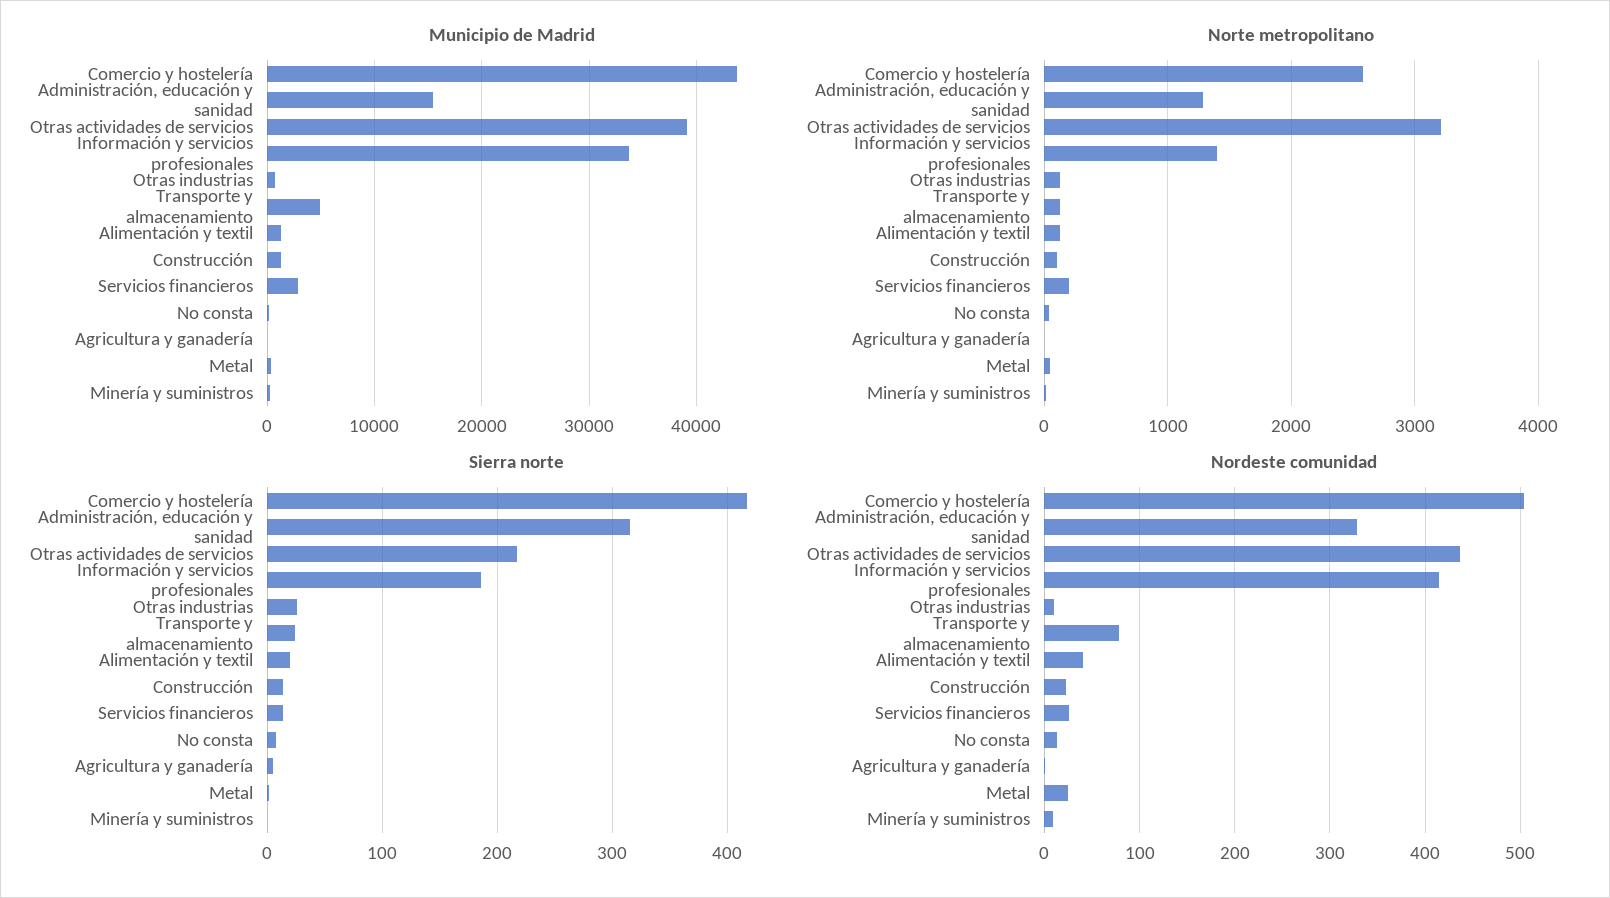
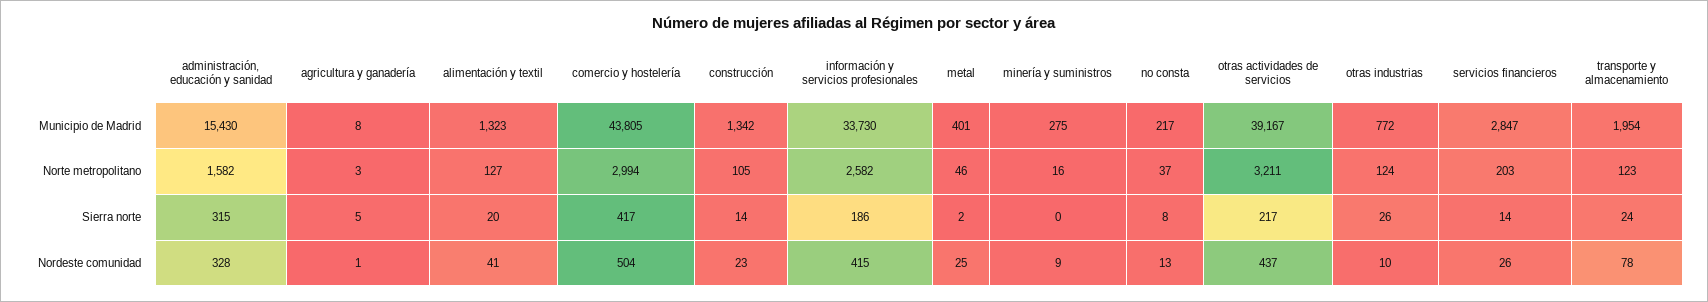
  {
    "Municipio de Madrid": {
      "Comercio y hostelería": 43805,
      "Administración, educación y sanidad": 15430,
      "Otras actividades de servicios": 39167,
      "Información y servicios profesionales": 33730,
      "Otras industrias": 772,
-     "Transporte y almacenamiento": 5000,
+     "Transporte y almacenamiento": 1954,
      "Alimentación y textil": 1323,
      "Construcción": 1342,
      "Servicios financieros": 2847,
      "No consta": 217,
      "Agricultura y ganadería": 8,
      "Metal": 401,
      "Minería y suministros": 275
    },
    "Norte metropolitano": {
-     "Comercio y hostelería": 2600,
+     "Comercio y hostelería": 2994,
-     "Administración, educación y sanidad": 1300,
+     "Administración, educación y sanidad": 1582,
      "Otras actividades de servicios": 3211,
-     "Información y servicios profesionales": 1400,
+     "Información y servicios profesionales": 2582,
      "Otras industrias": 124,
      "Transporte y almacenamiento": 123,
      "Alimentación y textil": 127,
      "Construcción": 105,
      "Servicios financieros": 203,
      "No consta": 37,
      "Agricultura y ganadería": 3,
      "Metal": 46,
      "Minería y suministros": 16
    },
    "Sierra norte": {
      "Comercio y hostelería": 417,
      "Administración, educación y sanidad": 315,
      "Otras actividades de servicios": 217,
      "Información y servicios profesionales": 186,
      "Otras industrias": 26,
      "Transporte y almacenamiento": 24,
      "Alimentación y textil": 20,
      "Construcción": 14,
      "Servicios financieros": 14,
      "No consta": 8,
      "Agricultura y ganadería": 5,
      "Metal": 2,
      "Minería y suministros": 0
    },
    "Nordeste comunidad": {
      "Comercio y hostelería": 504,
      "Administración, educación y sanidad": 328,
      "Otras actividades de servicios": 437,
      "Información y servicios profesionales": 415,
      "Otras industrias": 10,
      "Transporte y almacenamiento": 78,
      "Alimentación y textil": 41,
      "Construcción": 23,
      "Servicios financieros": 26,
      "No consta": 13,
      "Agricultura y ganadería": 1,
      "Metal": 25,
      "Minería y suministros": 9
    }
  }

